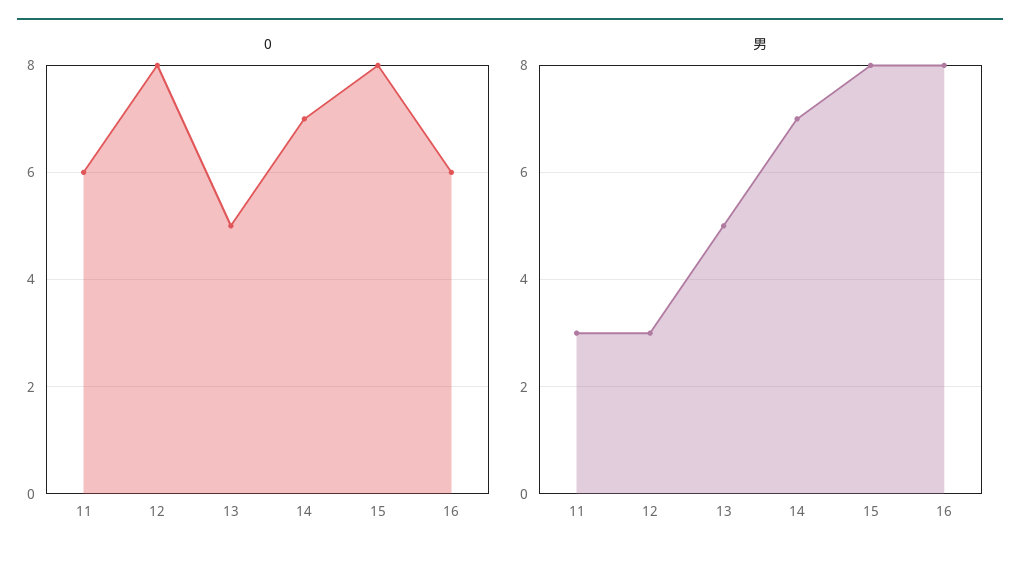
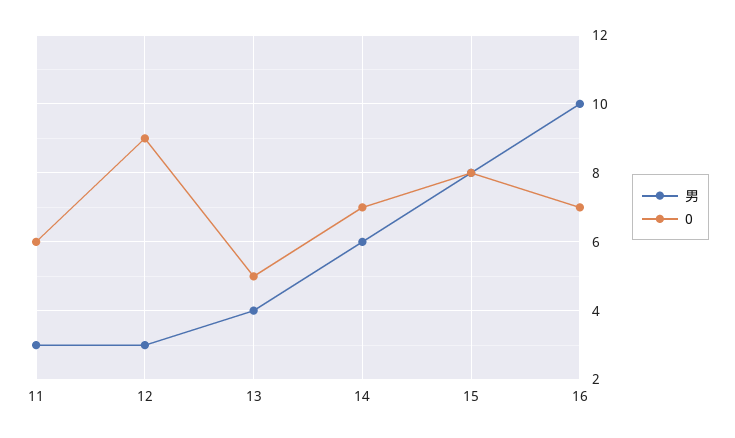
  {
    "0": {
      "11": 6,
-     "12": 8,
+     "12": 9,
      "13": 5,
      "14": 7,
      "15": 8,
-     "16": 6
+     "16": 7
    },
    "男": {
      "11": 3,
      "12": 3,
-     "13": 5,
+     "13": 4,
-     "14": 7,
+     "14": 6,
      "15": 8,
-     "16": 8
+     "16": 10
    }
  }

